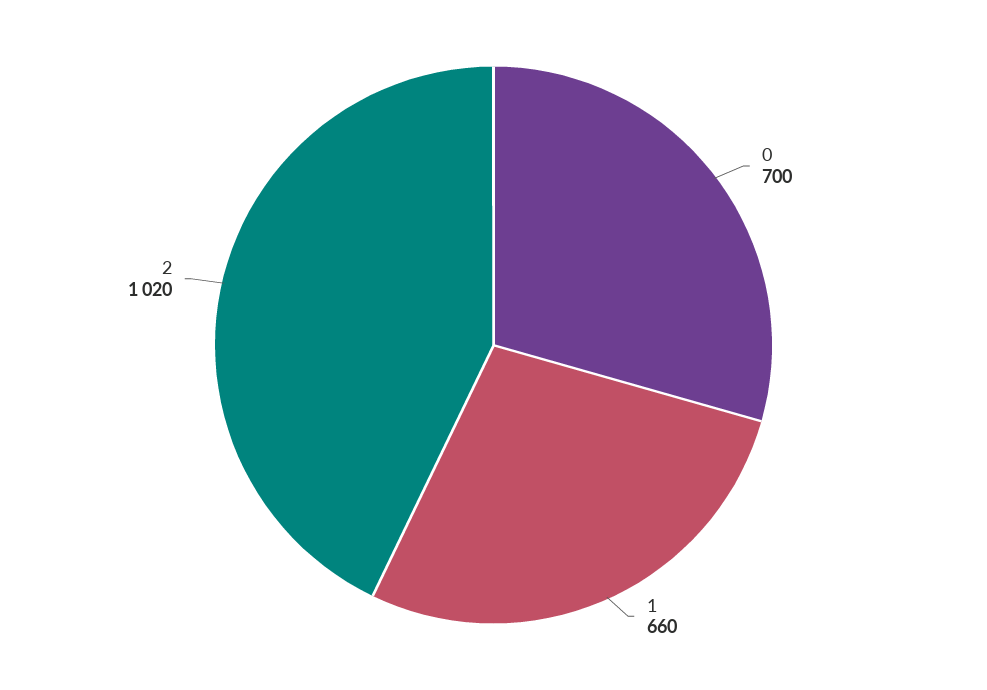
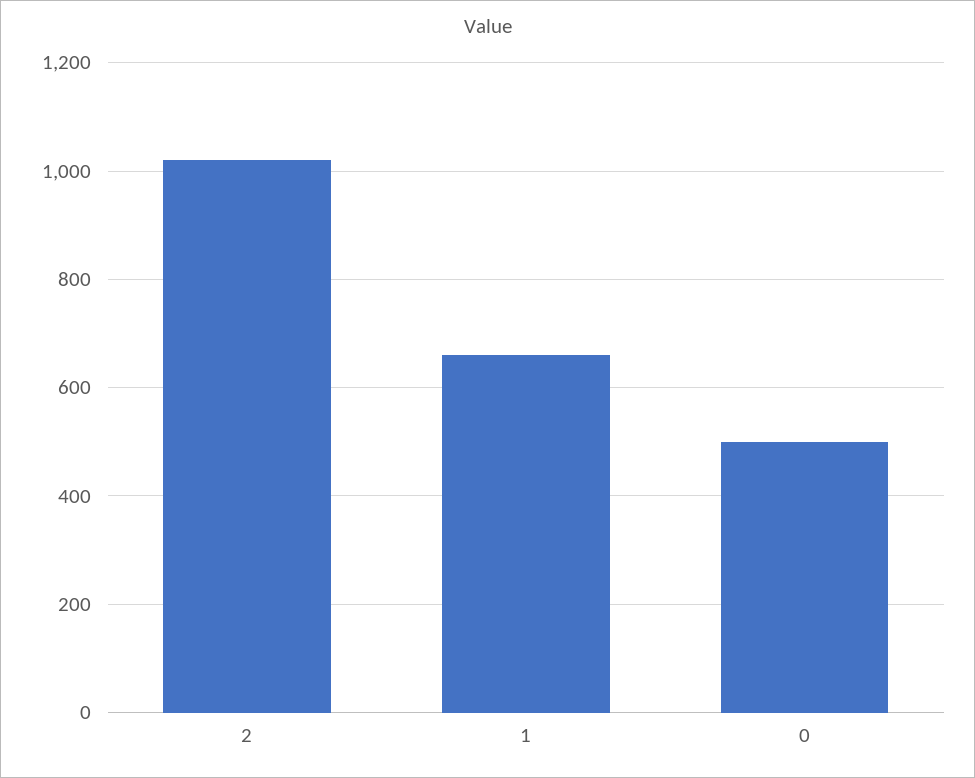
  {
-   "0": 700,
+   "0": 500,
    "1": 660,
    "2": 1020
  }

